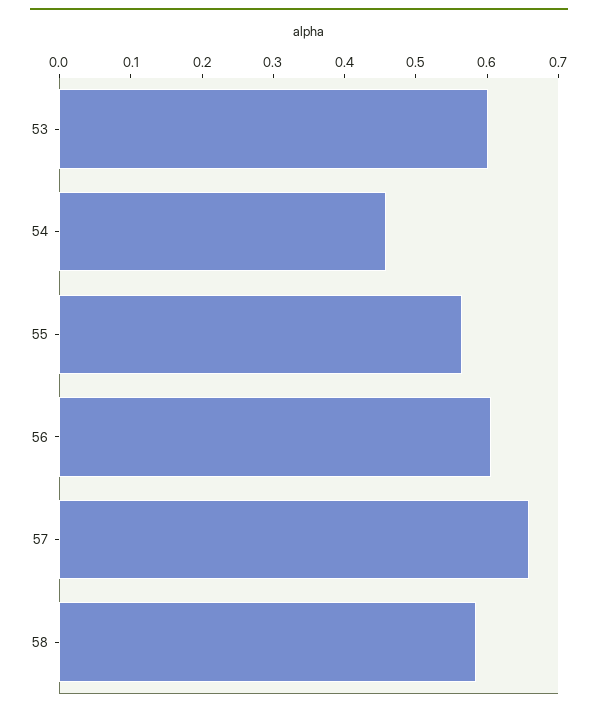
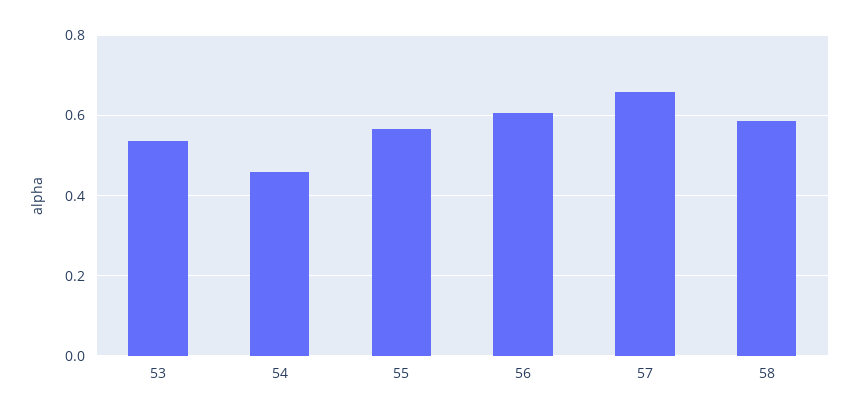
  {
-   "53": 0.6,
+   "53": 0.54,
    "54": 0.46,
    "55": 0.56,
    "56": 0.6,
    "57": 0.66,
    "58": 0.58
  }

